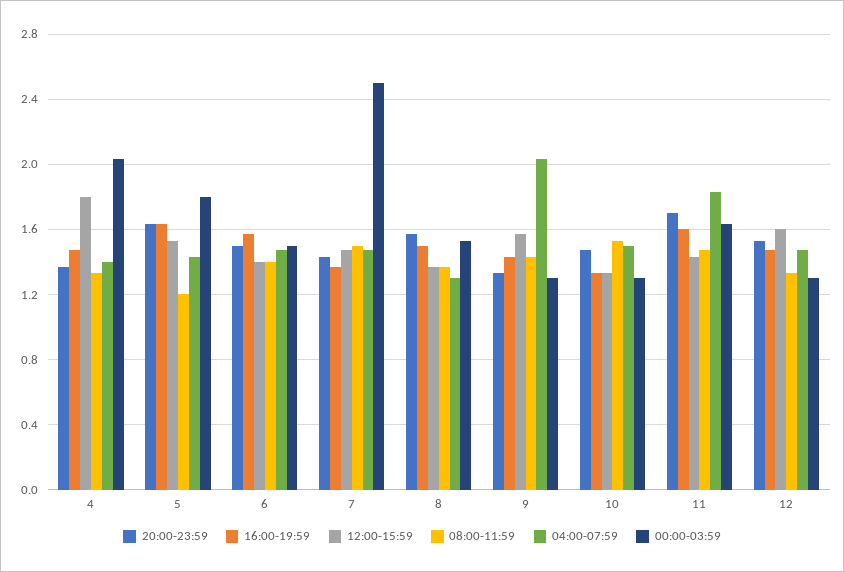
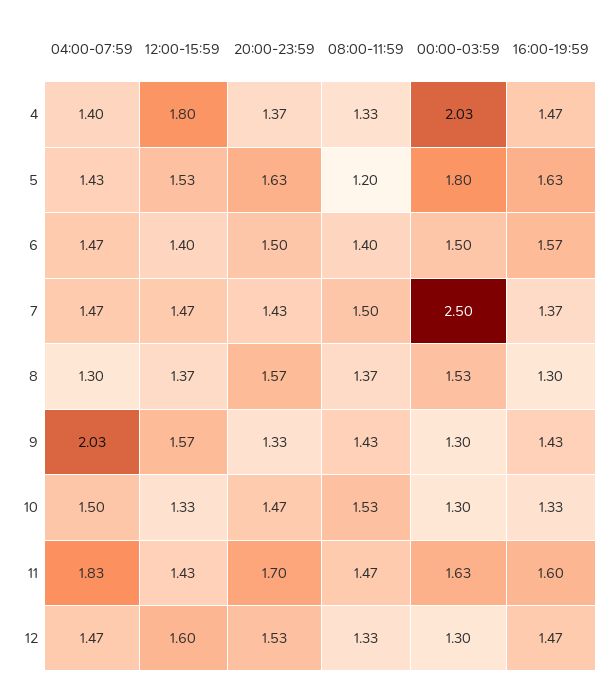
  {
    "20:00-23:59": {
      "4": 1.37,
      "5": 1.63,
      "6": 1.5,
      "7": 1.43,
      "8": 1.57,
      "9": 1.33,
      "10": 1.47,
      "11": 1.7,
      "12": 1.53
    },
    "16:00-19:59": {
      "4": 1.47,
      "5": 1.63,
      "6": 1.57,
      "7": 1.37,
-     "8": 1.5,
+     "8": 1.3,
      "9": 1.43,
      "10": 1.33,
      "11": 1.6,
      "12": 1.47
    },
    "12:00-15:59": {
      "4": 1.8,
      "5": 1.53,
      "6": 1.4,
      "7": 1.47,
      "8": 1.37,
      "9": 1.57,
      "10": 1.33,
      "11": 1.43,
      "12": 1.6
    },
    "08:00-11:59": {
      "4": 1.33,
      "5": 1.2,
      "6": 1.4,
      "7": 1.5,
      "8": 1.37,
      "9": 1.43,
      "10": 1.53,
      "11": 1.47,
      "12": 1.33
    },
    "04:00-07:59": {
      "4": 1.4,
      "5": 1.43,
      "6": 1.47,
      "7": 1.47,
      "8": 1.3,
      "9": 2.03,
      "10": 1.5,
      "11": 1.83,
      "12": 1.47
    },
    "00:00-03:59": {
      "4": 2.03,
      "5": 1.8,
      "6": 1.5,
      "7": 2.5,
      "8": 1.53,
      "9": 1.3,
      "10": 1.3,
      "11": 1.63,
      "12": 1.3
    }
  }

